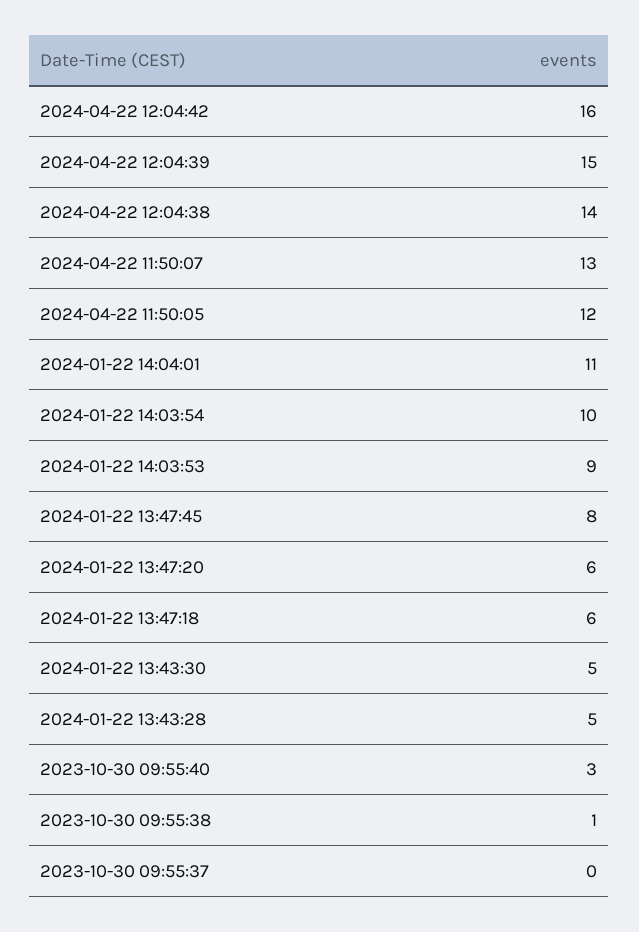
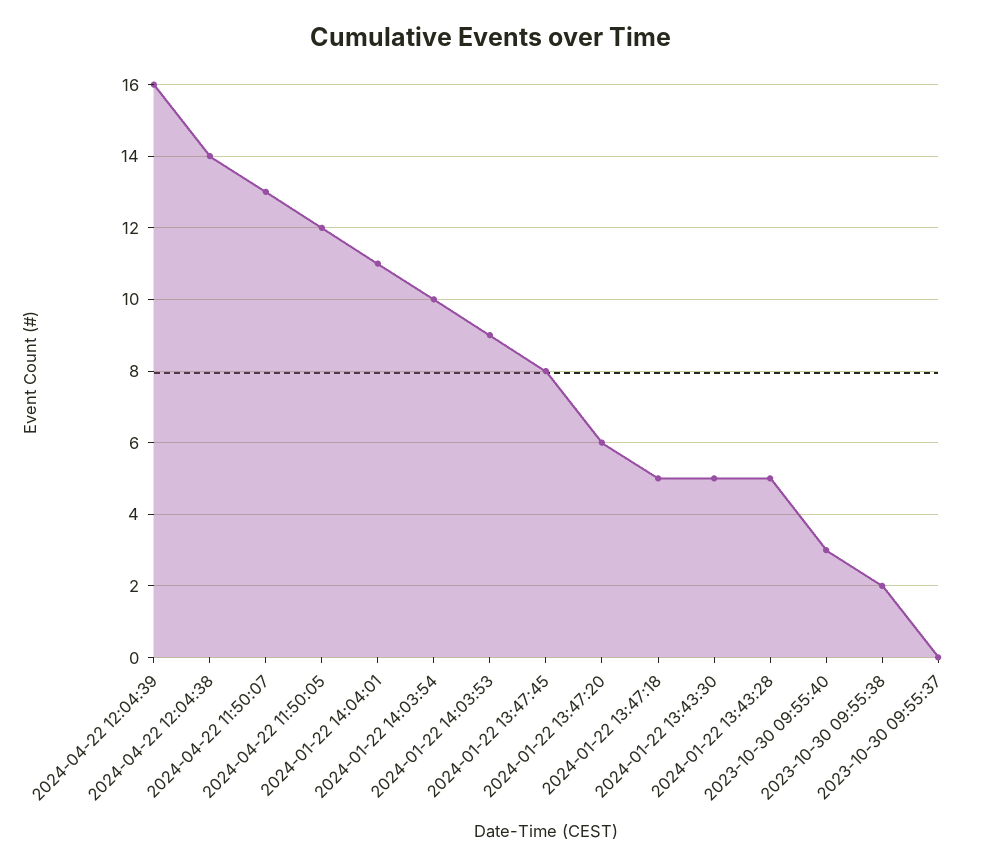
  {
-   "2024-04-22 12:04:42": 16,
-   "2024-04-22 12:04:39": 15,
+   "2024-04-22 12:04:39": 16,
    "2024-04-22 12:04:38": 14,
    "2024-04-22 11:50:07": 13,
    "2024-04-22 11:50:05": 12,
    "2024-01-22 14:04:01": 11,
    "2024-01-22 14:03:54": 10,
    "2024-01-22 14:03:53": 9,
    "2024-01-22 13:47:45": 8,
    "2024-01-22 13:47:20": 6,
-   "2024-01-22 13:47:18": 6,
+   "2024-01-22 13:47:18": 5,
    "2024-01-22 13:43:30": 5,
    "2024-01-22 13:43:28": 5,
    "2023-10-30 09:55:40": 3,
-   "2023-10-30 09:55:38": 1,
+   "2023-10-30 09:55:38": 2,
    "2023-10-30 09:55:37": 0
  }

